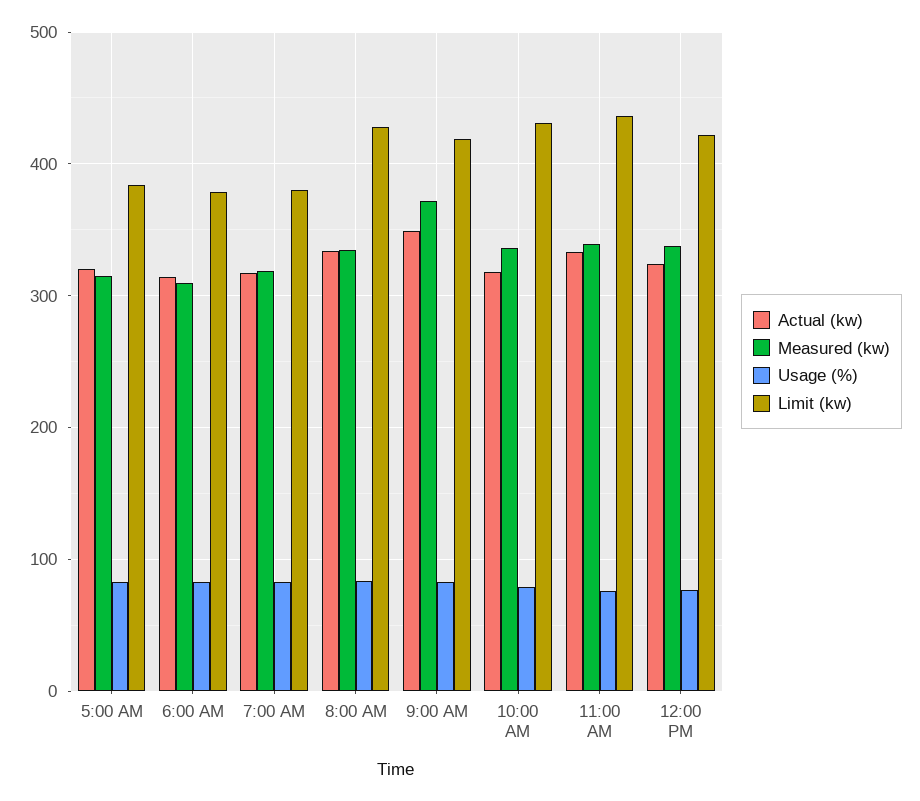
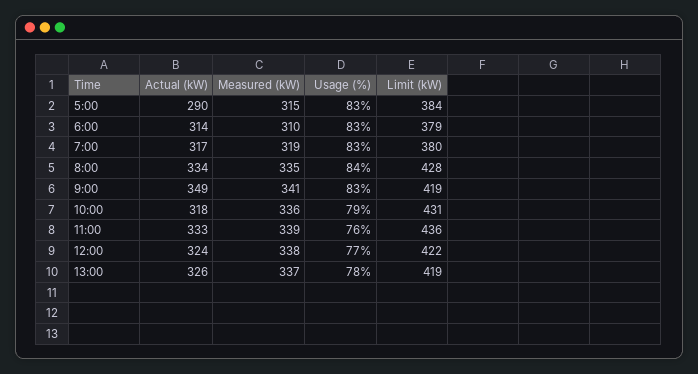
  {
    "Actual (kw)": {
-     "5:00 AM": 320,
+     "5:00 AM": 290,
      "6:00 AM": 314,
      "7:00 AM": 317,
      "8:00 AM": 334,
      "9:00 AM": 349,
      "10:00 AM": 318,
      "11:00 AM": 333,
-     "12:00 PM": 324
+     "12:00 PM": 324,
+     "13:00": 326
    },
    "Measured (kw)": {
      "5:00 AM": 315,
      "6:00 AM": 310,
      "7:00 AM": 319,
      "8:00 AM": 335,
-     "9:00 AM": 370,
+     "9:00 AM": 341,
      "10:00 AM": 336,
      "11:00 AM": 339,
-     "12:00 PM": 338
+     "12:00 PM": 338,
+     "13:00": 337
    },
    "Usage (%)": {
      "5:00 AM": 83,
      "6:00 AM": 83,
      "7:00 AM": 83,
      "8:00 AM": 84,
      "9:00 AM": 83,
      "10:00 AM": 79,
      "11:00 AM": 76,
-     "12:00 PM": 77
+     "12:00 PM": 77,
+     "13:00": 78
    },
    "Limit (kw)": {
      "5:00 AM": 384,
      "6:00 AM": 379,
      "7:00 AM": 380,
      "8:00 AM": 428,
      "9:00 AM": 419,
      "10:00 AM": 431,
      "11:00 AM": 436,
-     "12:00 PM": 422
+     "12:00 PM": 422,
+     "13:00": 419
    }
  }

